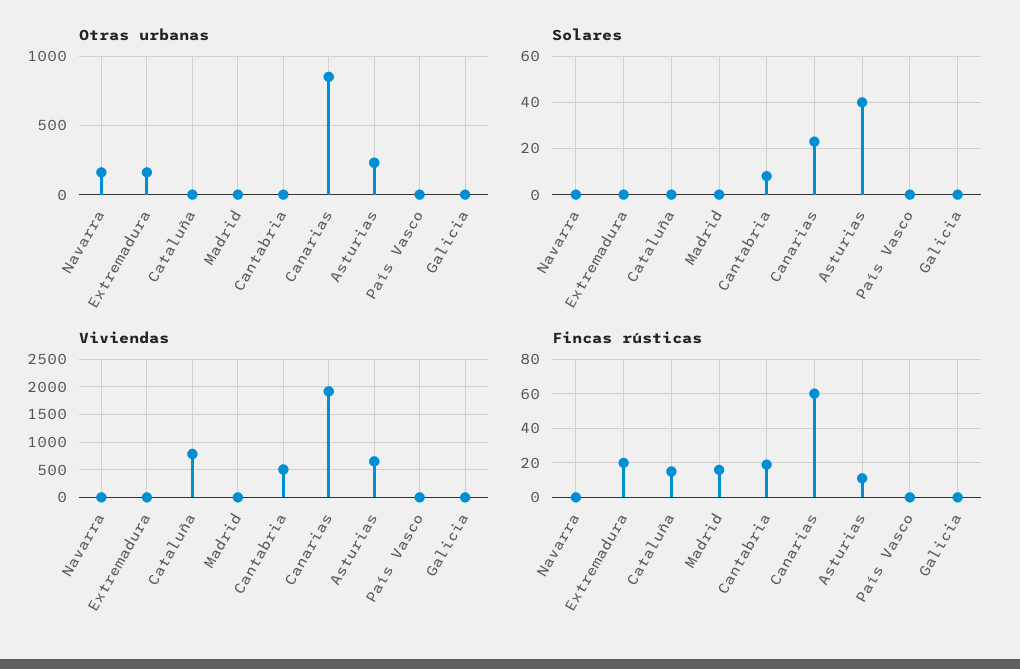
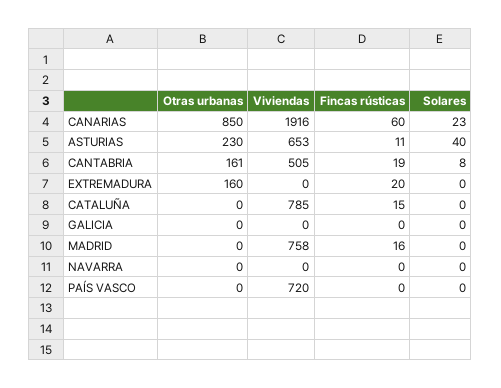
  {
    "Otras urbanas": {
-     "Navarra": 150,
+     "Navarra": 0,
      "Extremadura": 160,
      "Cataluña": 0,
      "Madrid": 0,
-     "Cantabria": 0,
+     "Cantabria": 161,
      "Canarias": 850,
      "Asturias": 230,
      "País Vasco": 0,
      "Galicia": 0
    },
    "Solares": {
      "Navarra": 0,
      "Extremadura": 0,
      "Cataluña": 0,
      "Madrid": 0,
      "Cantabria": 8,
      "Canarias": 23,
      "Asturias": 40,
      "País Vasco": 0,
      "Galicia": 0
    },
    "Viviendas": {
      "Navarra": 0,
      "Extremadura": 0,
      "Cataluña": 785,
-     "Madrid": 0,
+     "Madrid": 758,
      "Cantabria": 505,
      "Canarias": 1916,
      "Asturias": 653,
-     "País Vasco": 0,
+     "País Vasco": 720,
      "Galicia": 0
    },
    "Fincas rústicas": {
      "Navarra": 0,
      "Extremadura": 20,
      "Cataluña": 15,
      "Madrid": 16,
      "Cantabria": 19,
      "Canarias": 60,
      "Asturias": 11,
      "País Vasco": 0,
      "Galicia": 0
    }
  }

